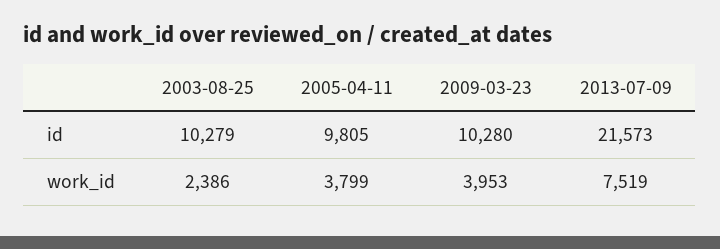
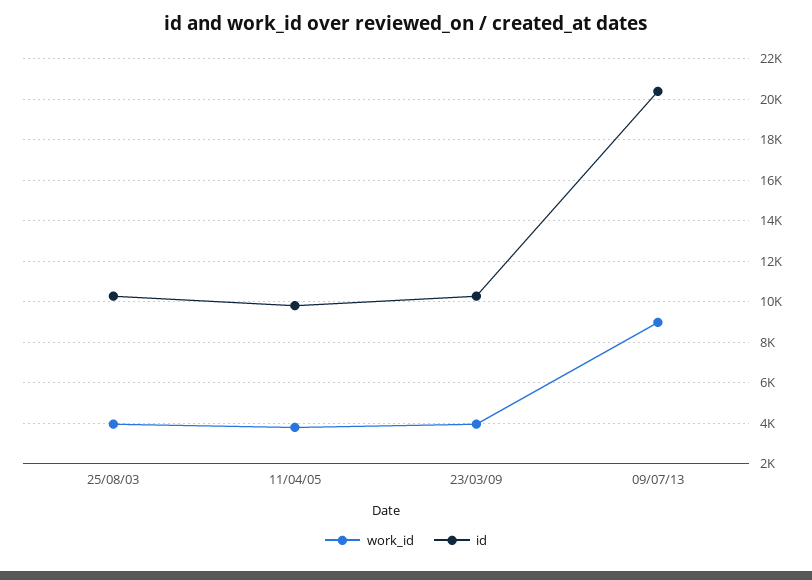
  {
    "id": {
      "2003-08-25": 10279,
      "2005-04-11": 9805,
      "2009-03-23": 10280,
-     "2013-07-09": 21573
+     "2013-07-09": 20500
    },
    "work_id": {
-     "2003-08-25": 2386,
+     "2003-08-25": 4000,
      "2005-04-11": 3799,
      "2009-03-23": 3953,
-     "2013-07-09": 7519
+     "2013-07-09": 9000
    }
  }

